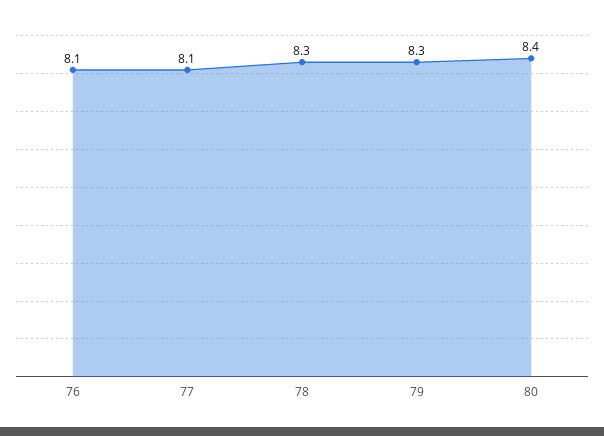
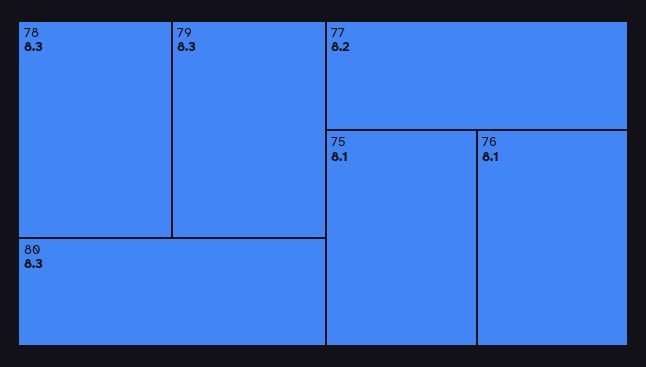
  {
    "76": 8.1,
-   "77": 8.1,
+   "77": 8.2,
    "78": 8.3,
    "79": 8.3,
-   "80": 8.4
+   "80": 8.3,
+   "75": 8.1
  }

